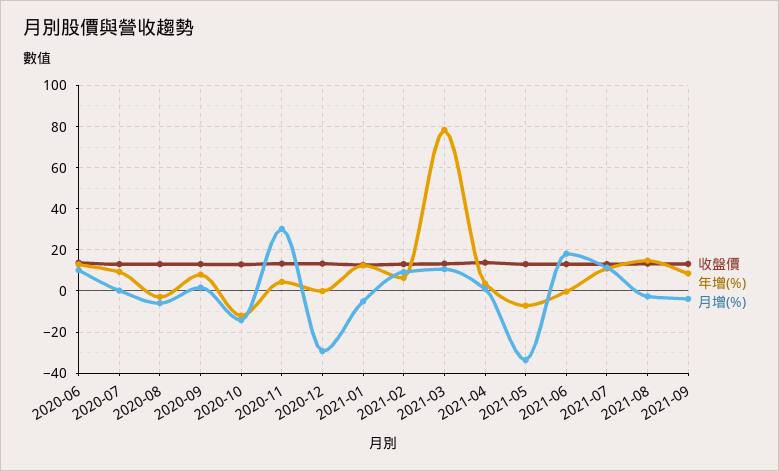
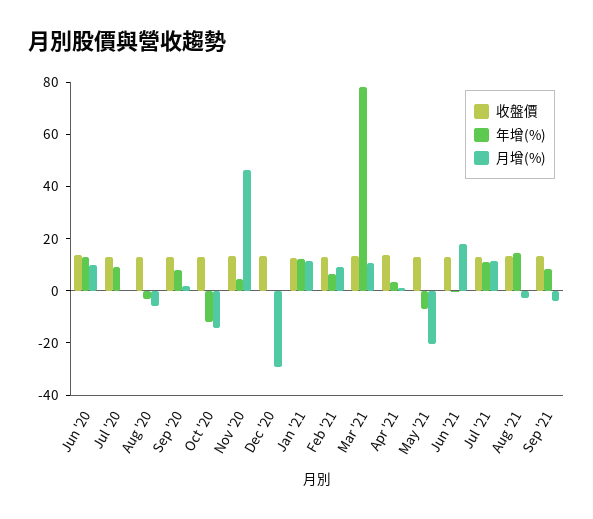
  {
    "收盤價": {
      "2020-06": 15,
      "2020-07": 15,
      "2020-08": 15,
      "2020-09": 15,
      "2020-10": 15,
      "2020-11": 15,
      "2020-12": 15,
      "2021-01": 15,
      "2021-02": 15,
      "2021-03": 15,
      "2021-04": 15,
      "2021-05": 15,
      "2021-06": 15,
      "2021-07": 15,
      "2021-08": 15,
      "2021-09": 15
    },
    "年增(%)": {
      "2020-06": 15,
      "2020-07": 10,
      "2020-08": -5,
      "2020-09": 10,
      "2020-10": -10,
      "2020-11": 5,
      "2020-12": 0,
      "2021-01": 10,
      "2021-02": 5,
      "2021-03": 80,
      "2021-04": 5,
      "2021-05": -5,
      "2021-06": 0,
      "2021-07": 10,
      "2021-08": 15,
      "2021-09": 10
    },
    "月增(%)": {
      "2020-06": 10,
      "2020-07": 0,
      "2020-08": -5,
      "2020-09": 0,
      "2020-10": -15,
-     "2020-11": 30,
+     "2020-11": 45,
      "2020-12": -30,
-     "2021-01": -5,
+     "2021-01": 10,
      "2021-02": 10,
      "2021-03": 10,
      "2021-04": 0,
-     "2021-05": -35,
+     "2021-05": -20,
      "2021-06": 20,
      "2021-07": 10,
      "2021-08": -5,
      "2021-09": -5
    }
  }

